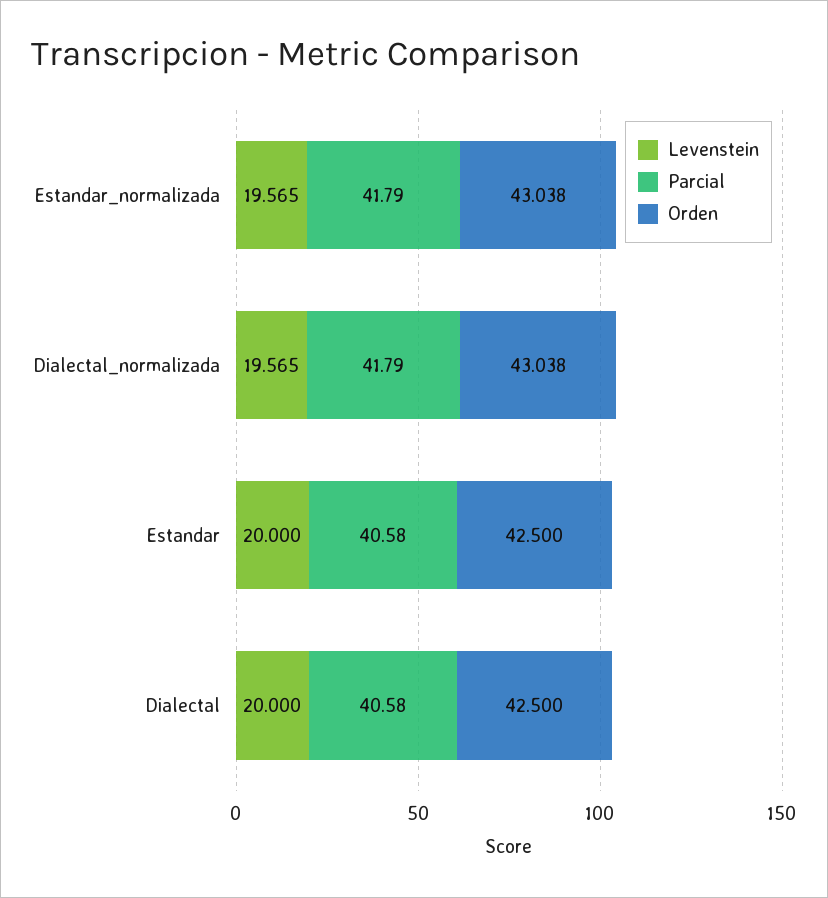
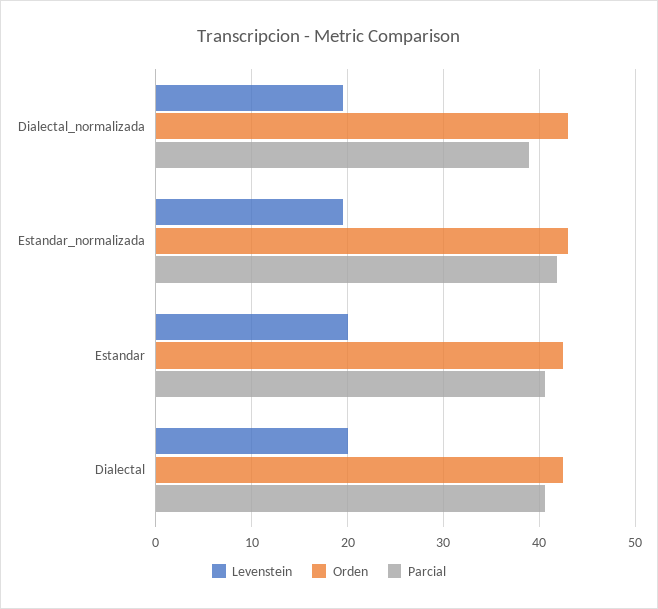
  {
    "Levenstein": {
      "Estandar_normalizada": 19.565,
      "Dialectal_normalizada": 19.565,
      "Estandar": 20,
      "Dialectal": 20
    },
    "Parcial": {
      "Estandar_normalizada": 41.79,
-     "Dialectal_normalizada": 41.79,
+     "Dialectal_normalizada": 39,
      "Estandar": 40.58,
      "Dialectal": 40.58
    },
    "Orden": {
      "Estandar_normalizada": 43.038,
      "Dialectal_normalizada": 43.038,
      "Estandar": 42.5,
      "Dialectal": 42.5
    }
  }

